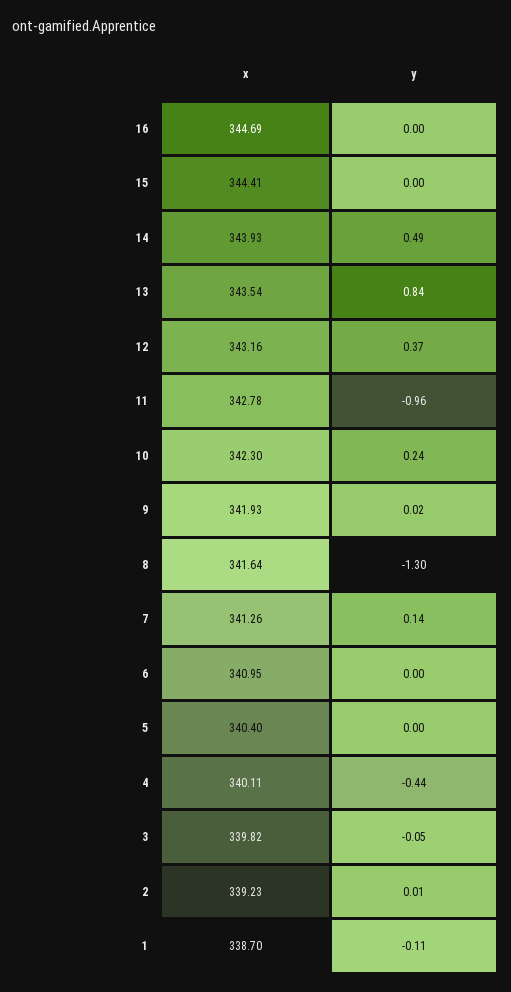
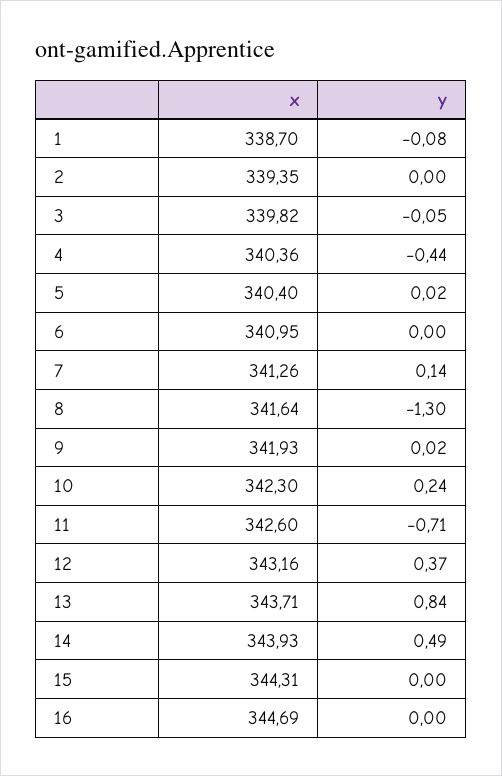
  {
    "x": {
      "16": 344.69,
-     "15": 344.41,
+     "15": 344.31,
      "14": 343.93,
-     "13": 343.54,
+     "13": 343.71,
      "12": 343.16,
-     "11": 342.78,
+     "11": 342.6,
      "10": 342.3,
      "9": 341.93,
      "8": 341.64,
      "7": 341.26,
      "6": 340.95,
      "5": 340.4,
-     "4": 340.11,
+     "4": 340.36,
      "3": 339.82,
-     "2": 339.23,
+     "2": 339.35,
      "1": 338.7
    },
    "y": {
      "16": 0,
      "15": 0,
      "14": 0.49,
      "13": 0.84,
      "12": 0.37,
-     "11": -0.96,
+     "11": -0.71,
      "10": 0.24,
      "9": 0.02,
      "8": -1.3,
      "7": 0.14,
      "6": 0,
-     "5": 0,
+     "5": 0.02,
      "4": -0.44,
      "3": -0.05,
-     "2": 0.01,
+     "2": 0,
-     "1": -0.11
+     "1": -0.08
    }
  }

